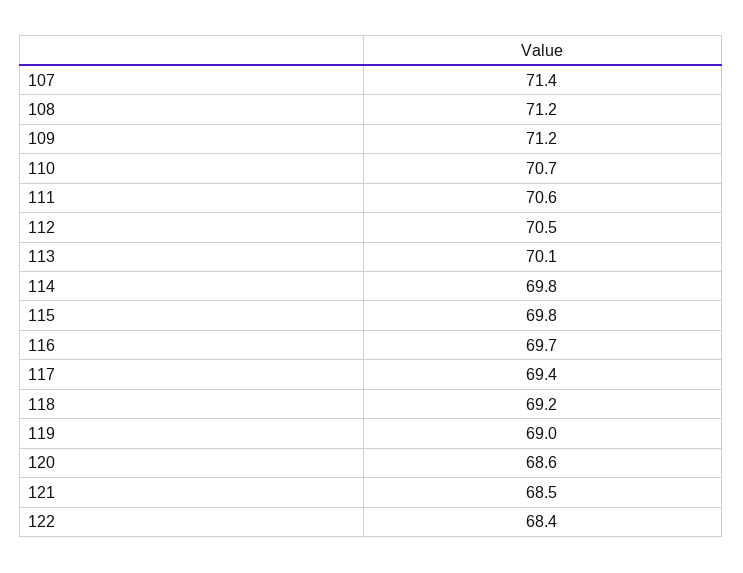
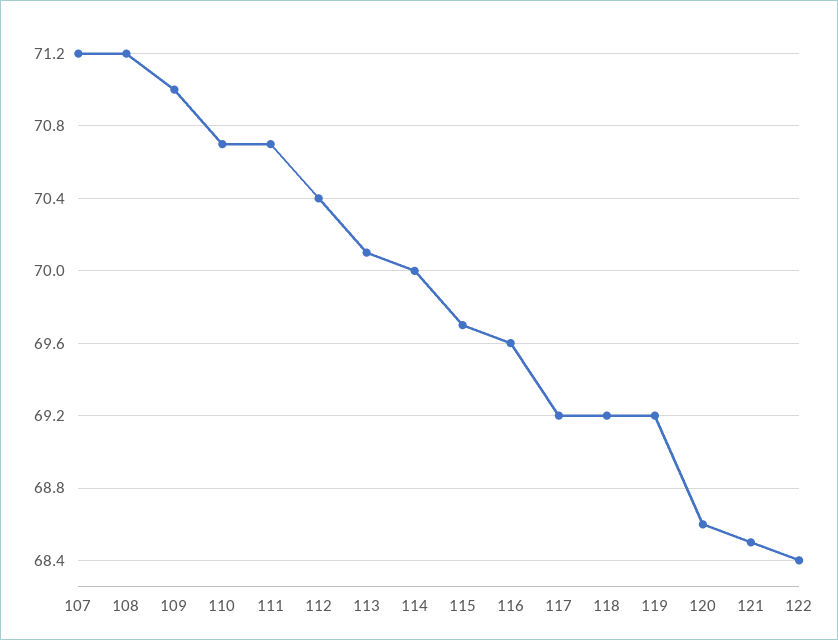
  {
-   "107": 71.4,
+   "107": 71.2,
    "108": 71.2,
-   "109": 71.2,
+   "109": 71,
    "110": 70.7,
-   "111": 70.6,
+   "111": 70.7,
-   "112": 70.5,
+   "112": 70.4,
    "113": 70.1,
-   "114": 69.8,
+   "114": 70,
-   "115": 69.8,
+   "115": 69.7,
-   "116": 69.7,
+   "116": 69.6,
-   "117": 69.4,
+   "117": 69.2,
    "118": 69.2,
-   "119": 69,
+   "119": 69.2,
    "120": 68.6,
    "121": 68.5,
    "122": 68.4
  }

